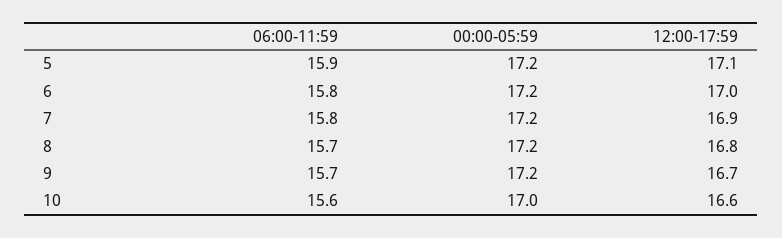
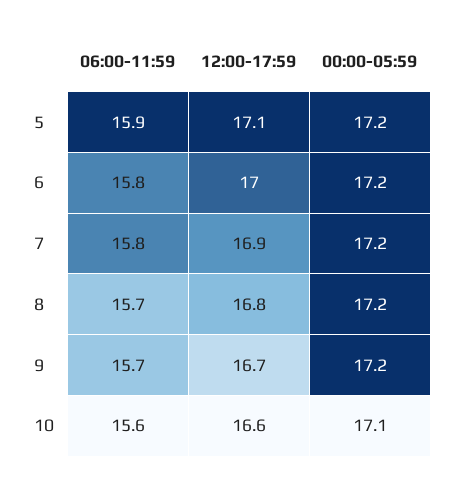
  {
    "06:00-11:59": {
      "5": 15.9,
      "6": 15.8,
      "7": 15.8,
      "8": 15.7,
      "9": 15.7,
      "10": 15.6
    },
    "00:00-05:59": {
      "5": 17.2,
      "6": 17.2,
      "7": 17.2,
      "8": 17.2,
      "9": 17.2,
-     "10": 17
+     "10": 17.1
    },
    "12:00-17:59": {
      "5": 17.1,
      "6": 17,
      "7": 16.9,
      "8": 16.8,
      "9": 16.7,
      "10": 16.6
    }
  }

